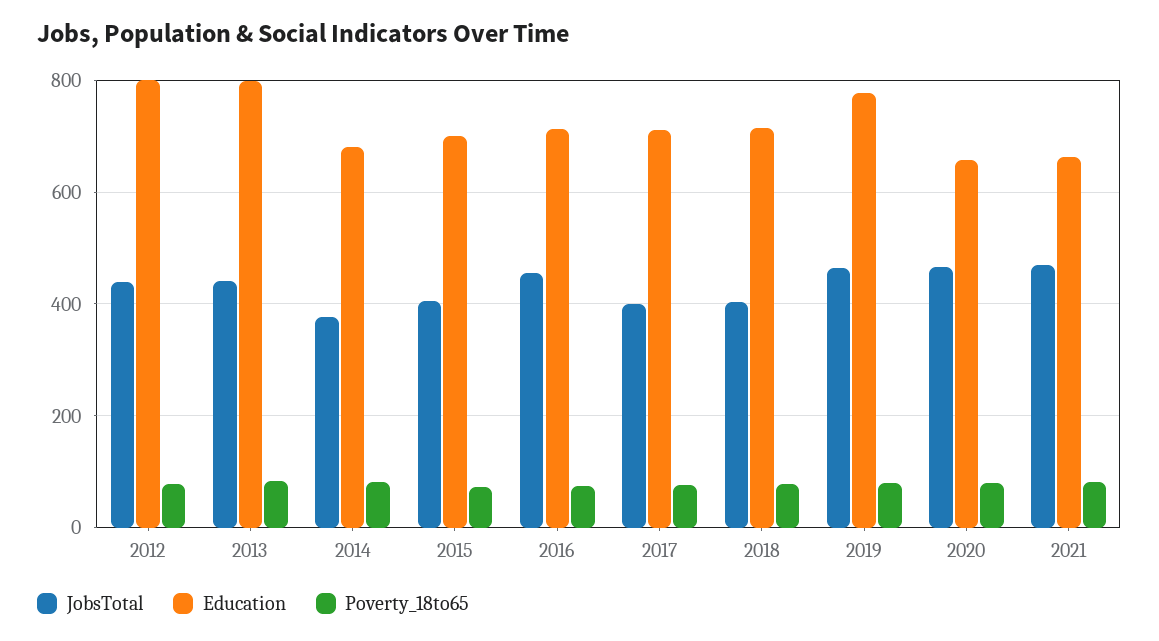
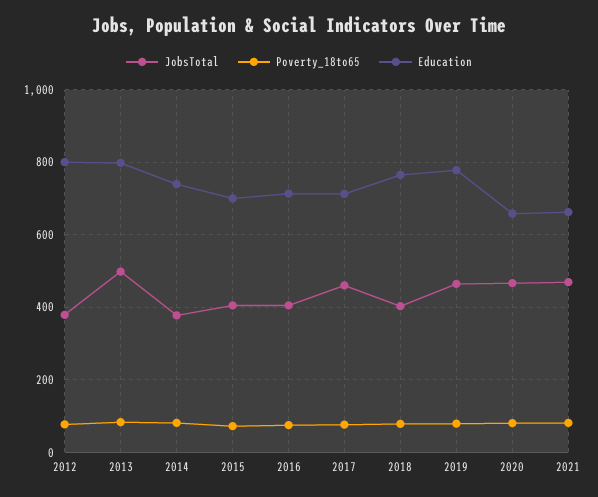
  {
    "JobsTotal": {
-     "2012": 440,
+     "2012": 380,
-     "2013": 440,
+     "2013": 500,
      "2014": 380,
      "2015": 400,
-     "2016": 460,
+     "2016": 400,
-     "2017": 400,
+     "2017": 460,
      "2018": 400,
      "2019": 460,
      "2020": 460,
      "2021": 460
    },
    "Education": {
      "2012": 800,
      "2013": 800,
-     "2014": 680,
+     "2014": 740,
      "2015": 700,
      "2016": 720,
      "2017": 720,
-     "2018": 720,
+     "2018": 760,
      "2019": 780,
      "2020": 660,
      "2021": 660
    },
    "Poverty_18to65": {
      "2012": 80,
      "2013": 80,
      "2014": 80,
      "2015": 80,
      "2016": 80,
      "2017": 80,
      "2018": 80,
      "2019": 80,
      "2020": 80,
      "2021": 80
    }
  }

